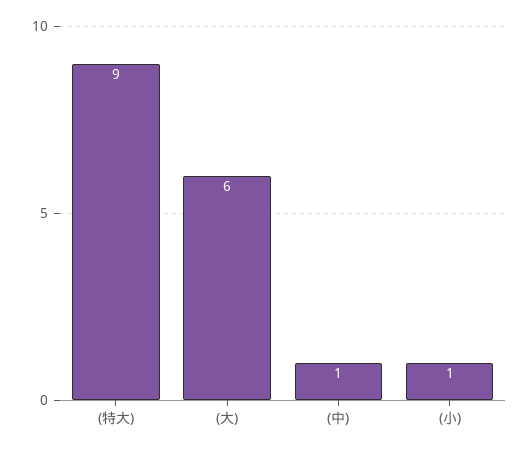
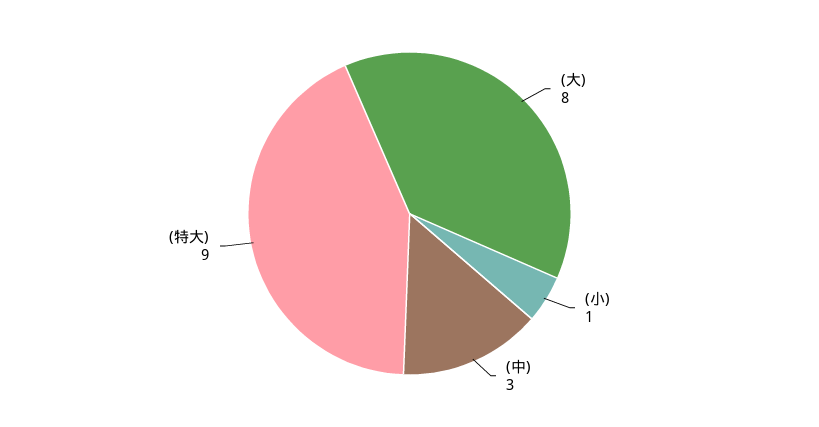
  {
    "(特大)": 9,
-   "(大)": 6,
+   "(大)": 8,
-   "(中)": 1,
+   "(中)": 3,
    "(小)": 1
  }

